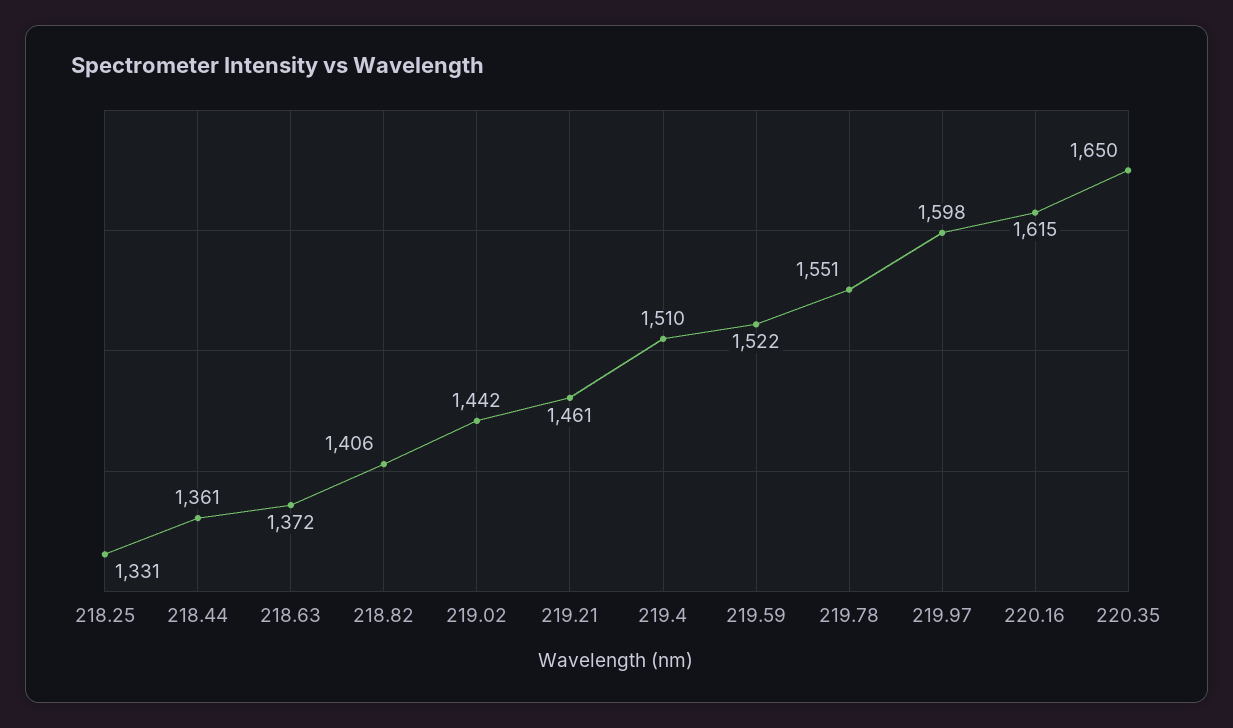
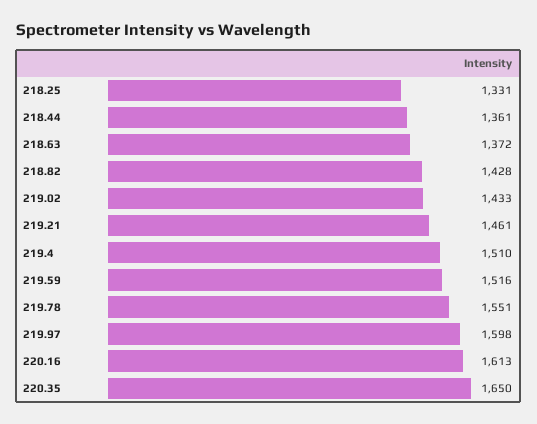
  {
    "218.25": 1331,
    "218.44": 1361,
    "218.63": 1372,
-   "218.82": 1406,
+   "218.82": 1428,
-   "219.02": 1442,
+   "219.02": 1433,
    "219.21": 1461,
    "219.4": 1510,
-   "219.59": 1522,
+   "219.59": 1516,
    "219.78": 1551,
    "219.97": 1598,
-   "220.16": 1615,
+   "220.16": 1613,
    "220.35": 1650
  }

